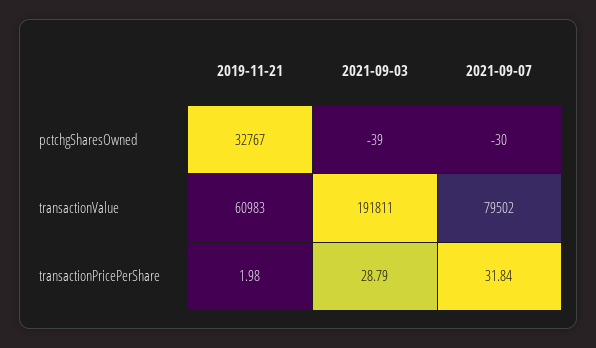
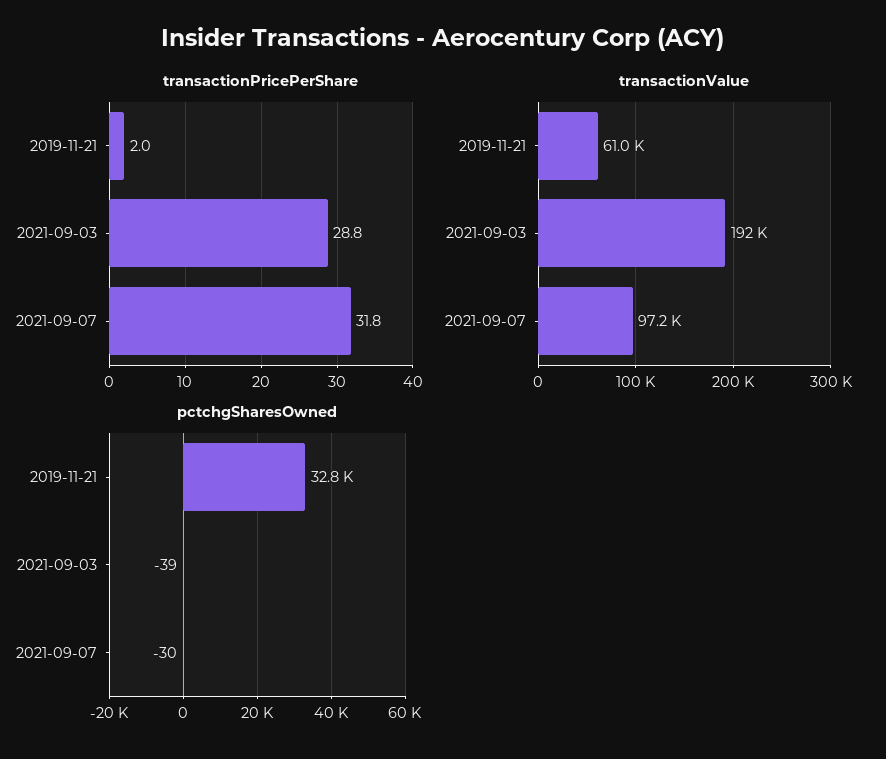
  {
    "pctchgSharesOwned": {
      "2019-11-21": 32767,
      "2021-09-03": -39,
      "2021-09-07": -30
    },
    "transactionValue": {
      "2019-11-21": 60983,
      "2021-09-03": 191811,
-     "2021-09-07": 79502
+     "2021-09-07": 97200
    },
    "transactionPricePerShare": {
      "2019-11-21": 1.98,
      "2021-09-03": 28.79,
      "2021-09-07": 31.84
    }
  }

